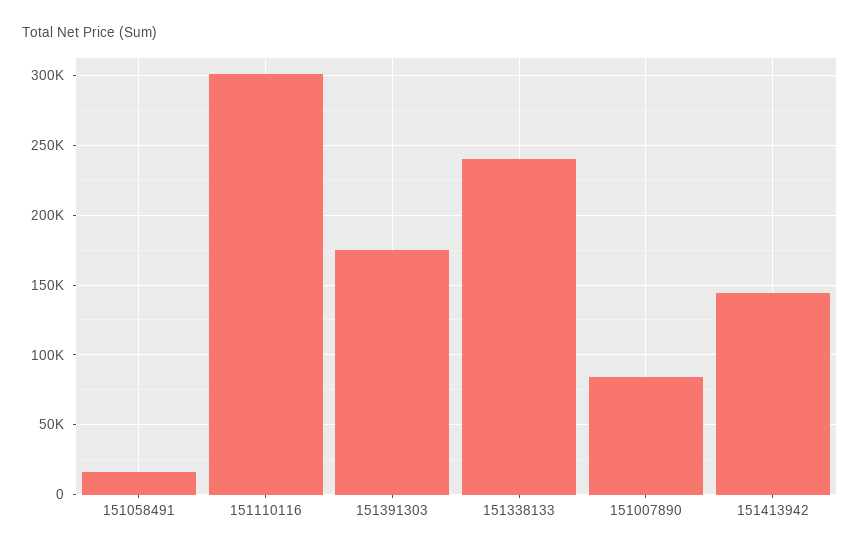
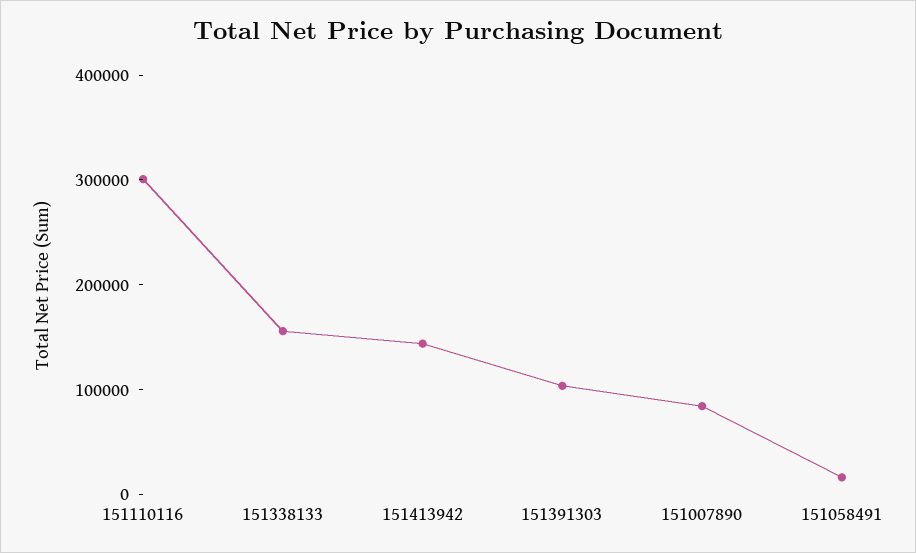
  {
    "151058491": 15000,
    "151110116": 300000,
-   "151391303": 175000,
+   "151391303": 100000,
-   "151338133": 240000,
+   "151338133": 160000,
    "151007890": 85000,
    "151413942": 145000
  }

